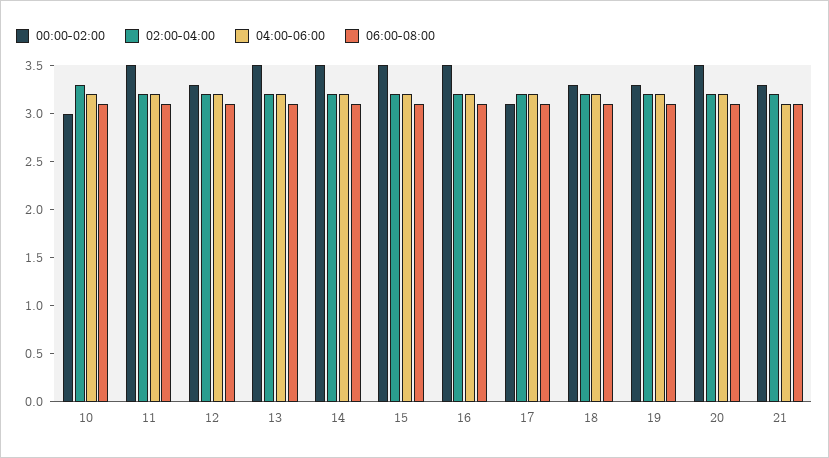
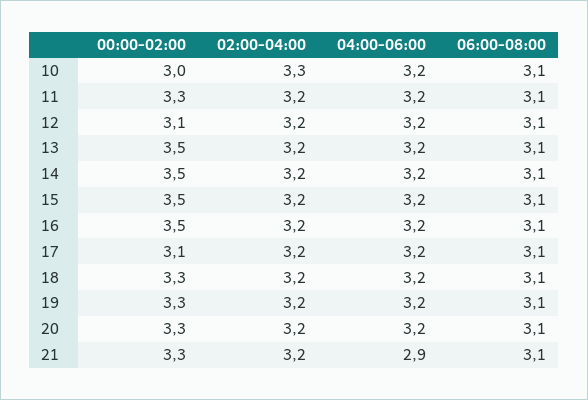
  {
    "00:00-02:00": {
      "10": 3,
-     "11": 3.5,
+     "11": 3.3,
-     "12": 3.3,
+     "12": 3.1,
      "13": 3.5,
      "14": 3.5,
      "15": 3.5,
      "16": 3.5,
      "17": 3.1,
      "18": 3.3,
      "19": 3.3,
-     "20": 3.5,
+     "20": 3.3,
      "21": 3.3
    },
    "02:00-04:00": {
      "10": 3.3,
      "11": 3.2,
      "12": 3.2,
      "13": 3.2,
      "14": 3.2,
      "15": 3.2,
      "16": 3.2,
      "17": 3.2,
      "18": 3.2,
      "19": 3.2,
      "20": 3.2,
      "21": 3.2
    },
    "04:00-06:00": {
      "10": 3.2,
      "11": 3.2,
      "12": 3.2,
      "13": 3.2,
      "14": 3.2,
      "15": 3.2,
      "16": 3.2,
      "17": 3.2,
      "18": 3.2,
      "19": 3.2,
      "20": 3.2,
-     "21": 3.1
+     "21": 2.9
    },
    "06:00-08:00": {
      "10": 3.1,
      "11": 3.1,
      "12": 3.1,
      "13": 3.1,
      "14": 3.1,
      "15": 3.1,
      "16": 3.1,
      "17": 3.1,
      "18": 3.1,
      "19": 3.1,
      "20": 3.1,
      "21": 3.1
    }
  }

